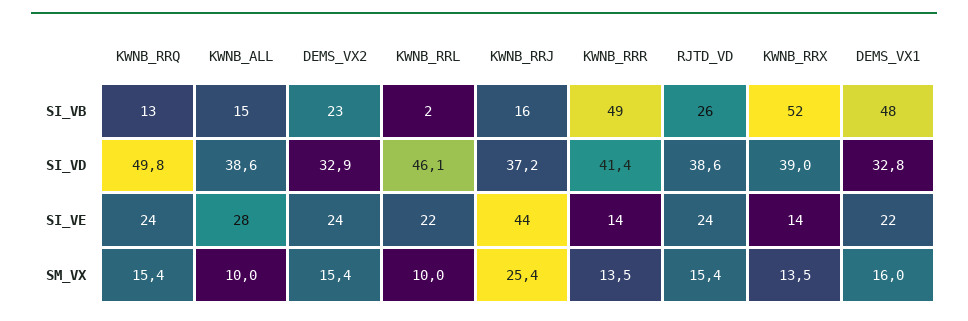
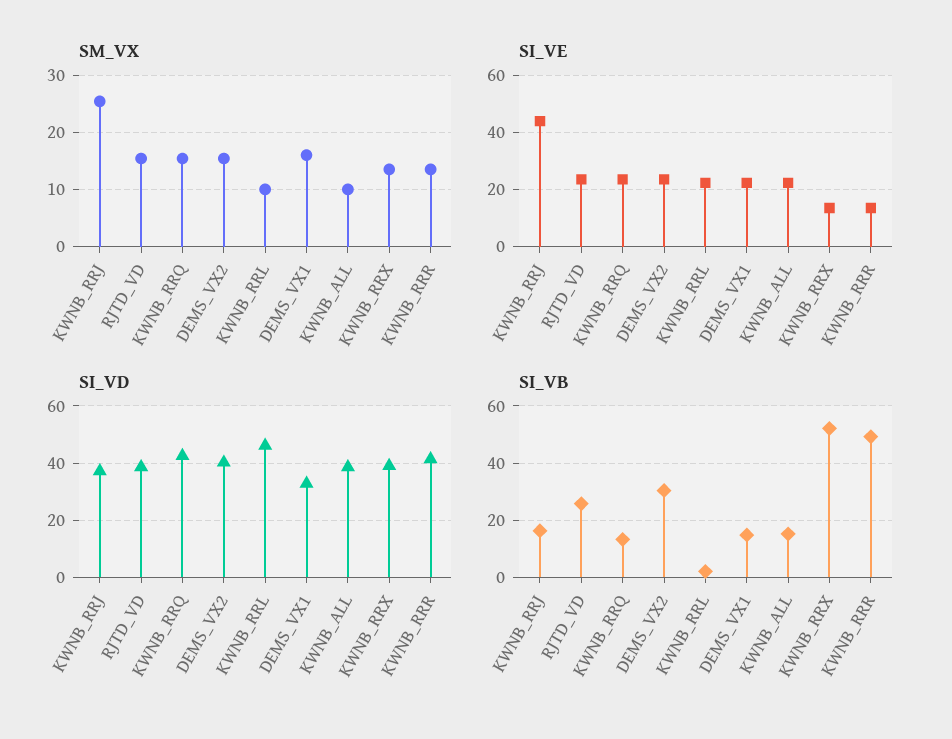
  {
    "SI_VB": {
      "KWNB_RRQ": 13,
      "KWNB_ALL": 15,
-     "DEMS_VX2": 23,
+     "DEMS_VX2": 30,
      "KWNB_RRL": 2,
      "KWNB_RRJ": 16,
      "KWNB_RRR": 49,
      "RJTD_VD": 26,
      "KWNB_RRX": 52,
-     "DEMS_VX1": 48
+     "DEMS_VX1": 15
    },
    "SI_VD": {
-     "KWNB_RRQ": 49.8,
+     "KWNB_RRQ": 42.5,
      "KWNB_ALL": 38.6,
-     "DEMS_VX2": 32.9,
+     "DEMS_VX2": 40,
      "KWNB_RRL": 46.1,
      "KWNB_RRJ": 37.2,
      "KWNB_RRR": 41.4,
      "RJTD_VD": 38.6,
      "KWNB_RRX": 39,
      "DEMS_VX1": 32.8
    },
    "SI_VE": {
      "KWNB_RRQ": 24,
-     "KWNB_ALL": 28,
+     "KWNB_ALL": 22.5,
      "DEMS_VX2": 24,
      "KWNB_RRL": 22,
      "KWNB_RRJ": 44,
      "KWNB_RRR": 14,
      "RJTD_VD": 24,
      "KWNB_RRX": 14,
      "DEMS_VX1": 22
    },
    "SM_VX": {
      "KWNB_RRQ": 15.4,
      "KWNB_ALL": 10,
      "DEMS_VX2": 15.4,
      "KWNB_RRL": 10,
      "KWNB_RRJ": 25.4,
      "KWNB_RRR": 13.5,
      "RJTD_VD": 15.4,
      "KWNB_RRX": 13.5,
      "DEMS_VX1": 16
    }
  }

